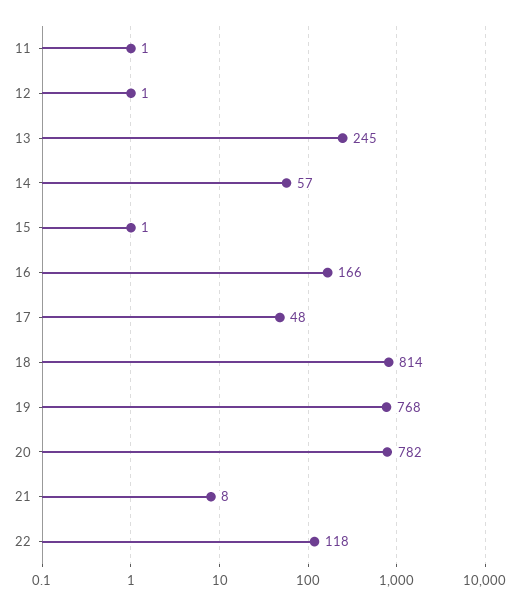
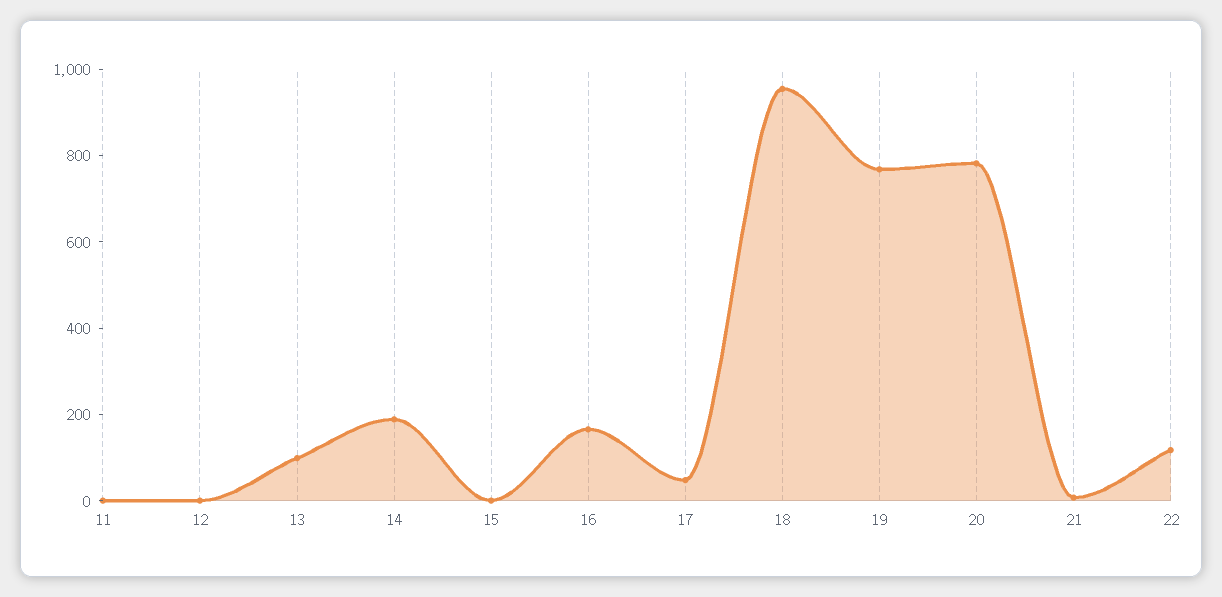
  {
    "11": 1,
    "12": 1,
-   "13": 245,
+   "13": 100,
-   "14": 57,
+   "14": 200,
    "15": 1,
    "16": 166,
    "17": 48,
-   "18": 814,
+   "18": 950,
    "19": 768,
    "20": 782,
    "21": 8,
    "22": 118
  }

